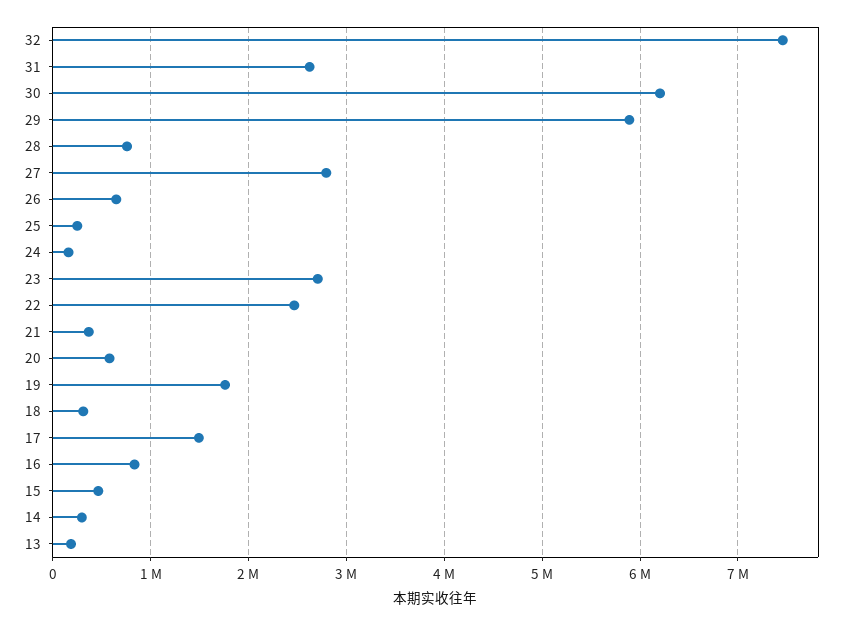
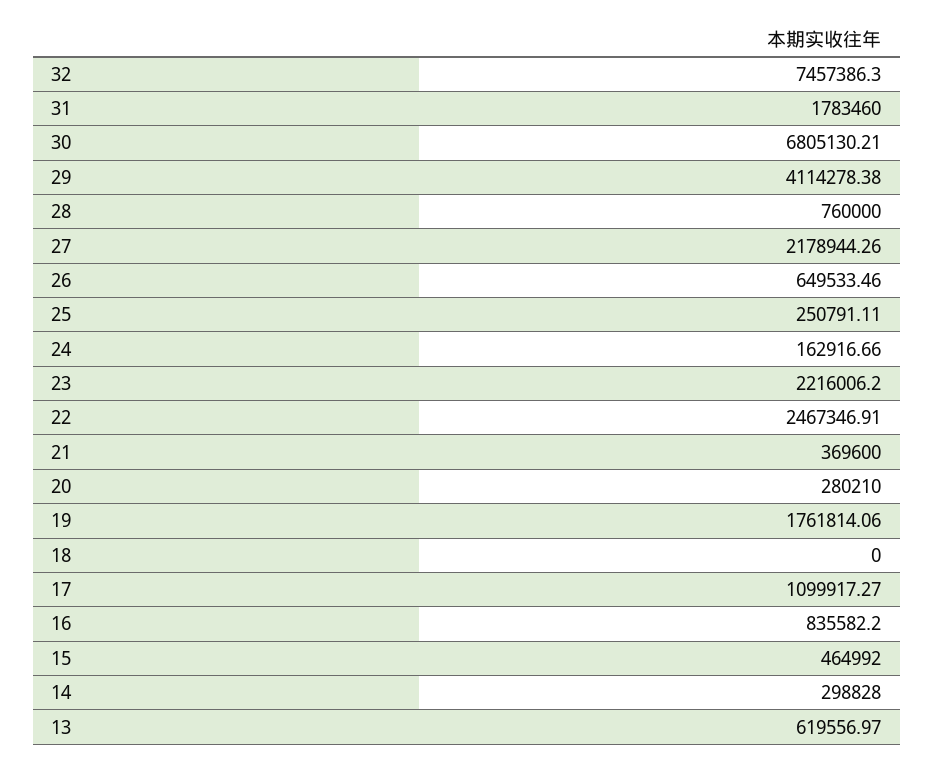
  {
    "32": 7457386.3,
-   "31": 2600000,
+   "31": 1783460,
-   "30": 6200000,
+   "30": 6805130.21,
-   "29": 5900000,
+   "29": 4114278.38,
    "28": 760000,
-   "27": 2800000,
+   "27": 2178944.26,
    "26": 649533.46,
    "25": 250791.11,
    "24": 162916.66,
-   "23": 2700000,
+   "23": 2216006.2,
    "22": 2467346.91,
    "21": 369600,
-   "20": 600000,
+   "20": 280210,
    "19": 1761814.06,
-   "18": 300000,
+   "18": 0,
-   "17": 1500000,
+   "17": 1099917.27,
    "16": 835582.2,
    "15": 464992,
    "14": 298828,
-   "13": 200000
+   "13": 619556.97
  }

